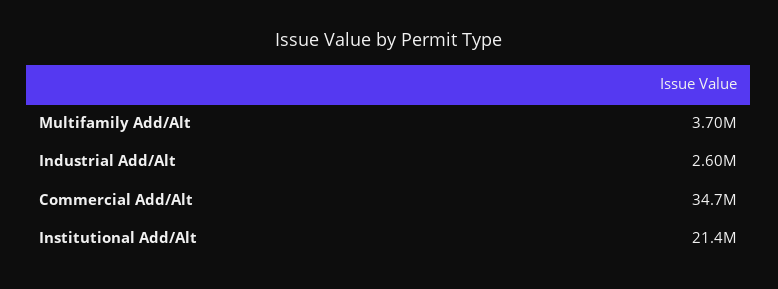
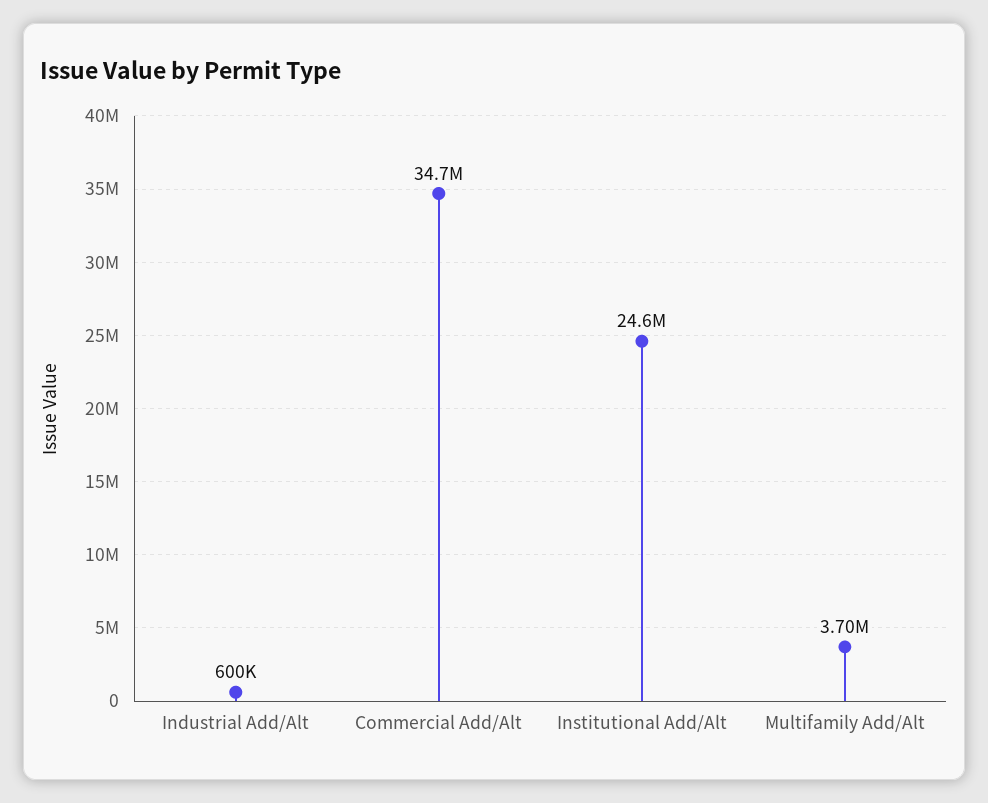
  {
    "Multifamily Add/Alt": 3700000,
-   "Industrial Add/Alt": 2600000,
+   "Industrial Add/Alt": 600000,
    "Commercial Add/Alt": 34700000,
-   "Institutional Add/Alt": 21400000
+   "Institutional Add/Alt": 24600000
  }

